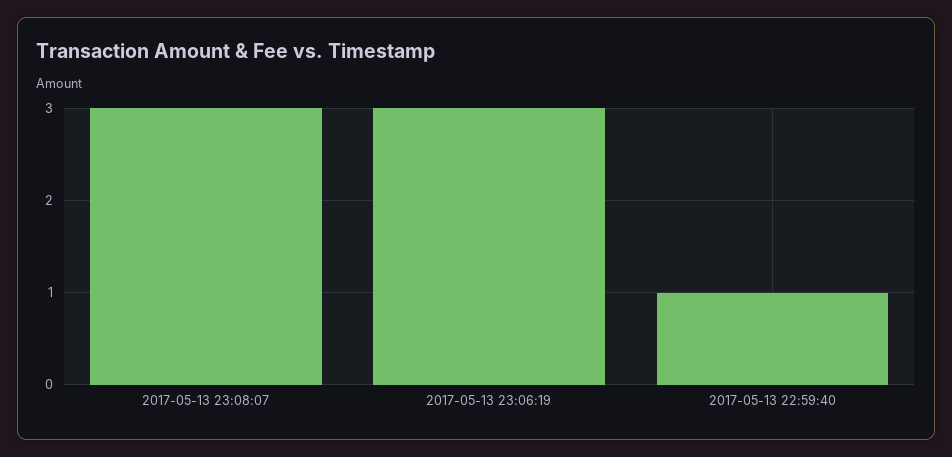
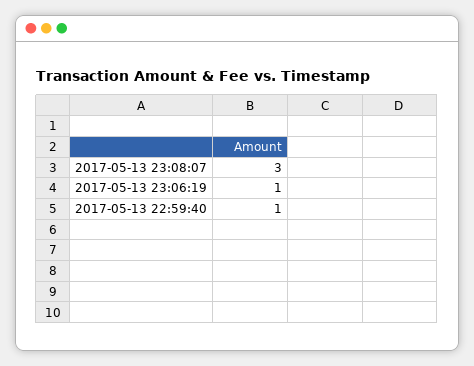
  {
    "2017-05-13 23:08:07": 3,
-   "2017-05-13 23:06:19": 3,
+   "2017-05-13 23:06:19": 1,
    "2017-05-13 22:59:40": 1
  }

